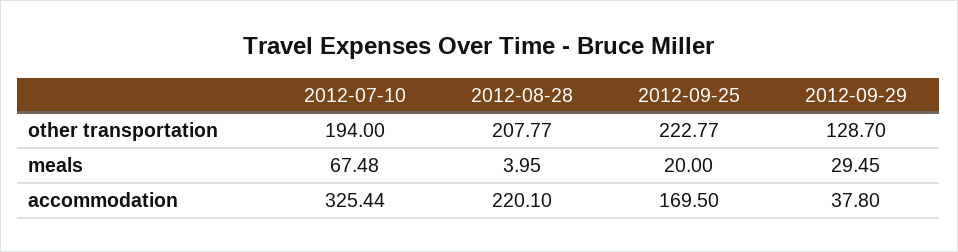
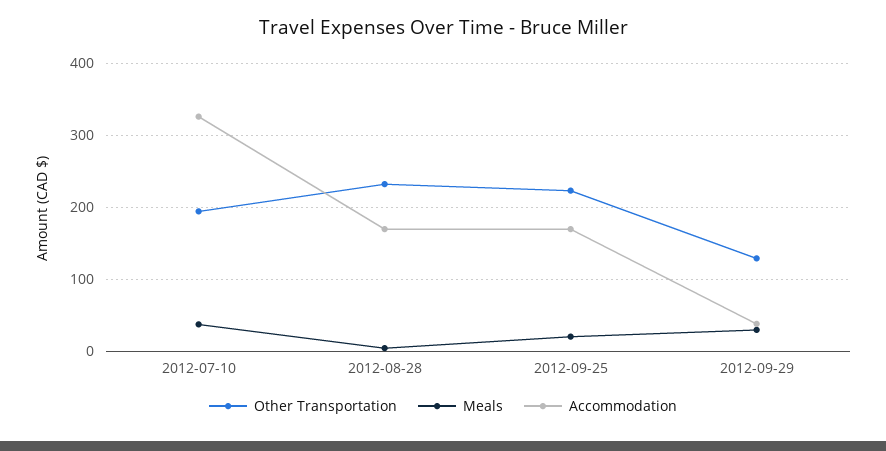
  {
    "other transportation": {
      "2012-07-10": 194,
-     "2012-08-28": 207.77,
+     "2012-08-28": 230,
      "2012-09-25": 222.77,
      "2012-09-29": 128.7
    },
    "meals": {
-     "2012-07-10": 67.48,
+     "2012-07-10": 40,
      "2012-08-28": 3.95,
      "2012-09-25": 20,
      "2012-09-29": 29.45
    },
    "accommodation": {
      "2012-07-10": 325.44,
-     "2012-08-28": 220.1,
+     "2012-08-28": 170,
      "2012-09-25": 169.5,
      "2012-09-29": 37.8
    }
  }

